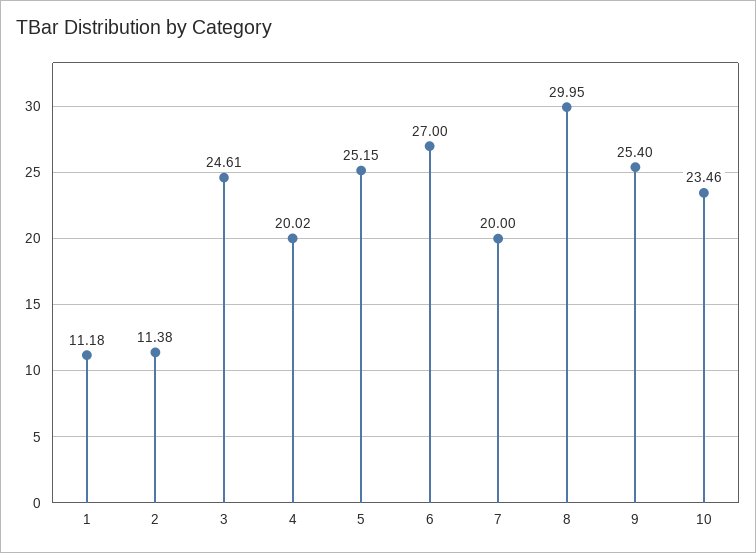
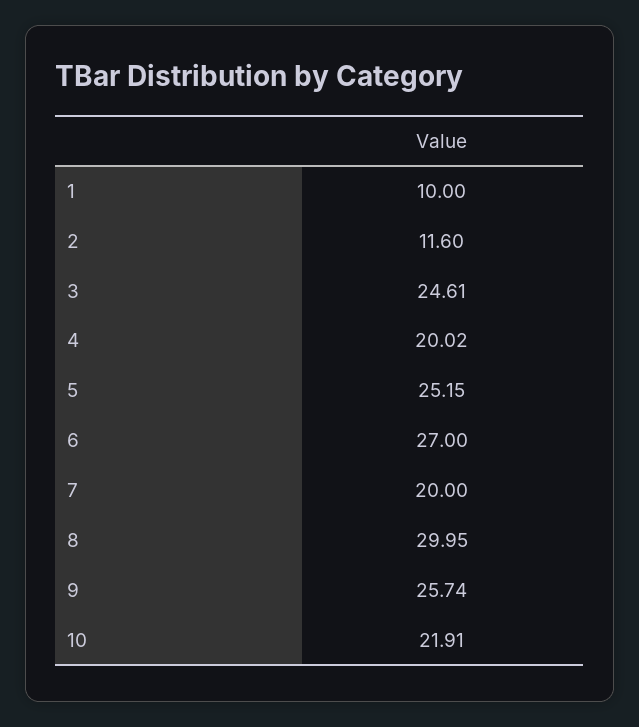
  {
-   "1": 11.18,
+   "1": 10,
-   "2": 11.38,
+   "2": 11.6,
    "3": 24.61,
    "4": 20.02,
    "5": 25.15,
    "6": 27,
    "7": 20,
    "8": 29.95,
-   "9": 25.4,
+   "9": 25.74,
-   "10": 23.46
+   "10": 21.91
  }

